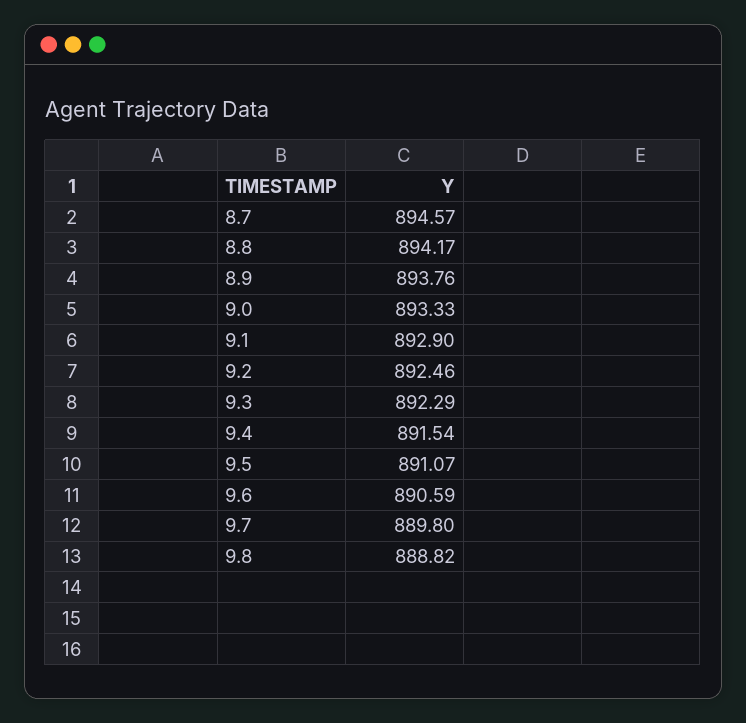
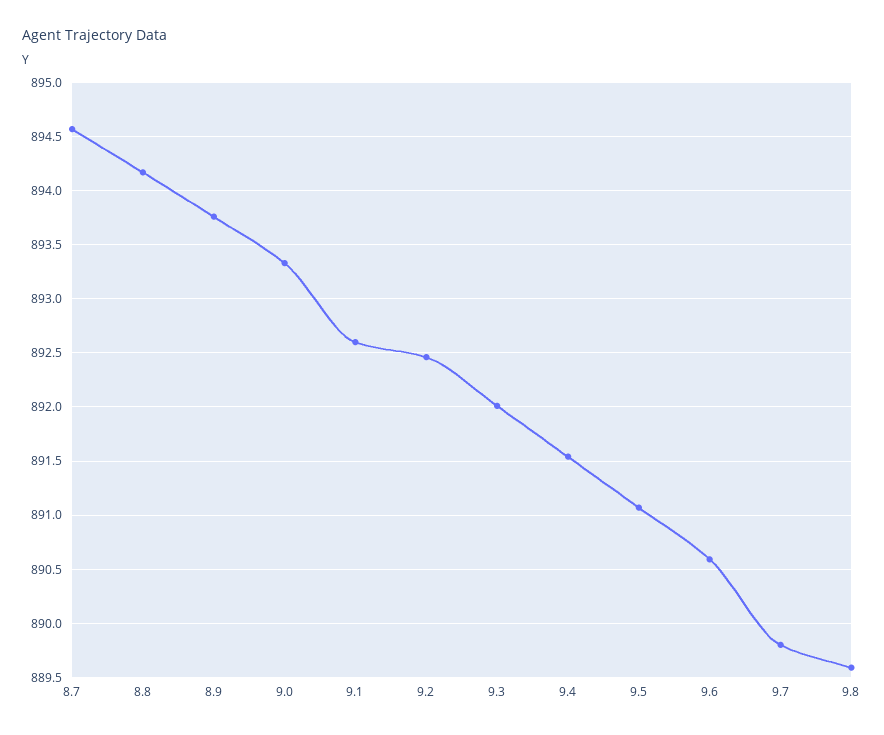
  {
    "8.7": 894.57,
    "8.8": 894.17,
    "8.9": 893.76,
    "9.0": 893.33,
-   "9.1": 892.9,
+   "9.1": 892.6,
    "9.2": 892.46,
-   "9.3": 892.29,
+   "9.3": 892,
    "9.4": 891.54,
    "9.5": 891.07,
    "9.6": 890.59,
    "9.7": 889.8,
-   "9.8": 888.82
+   "9.8": 889.6
  }

